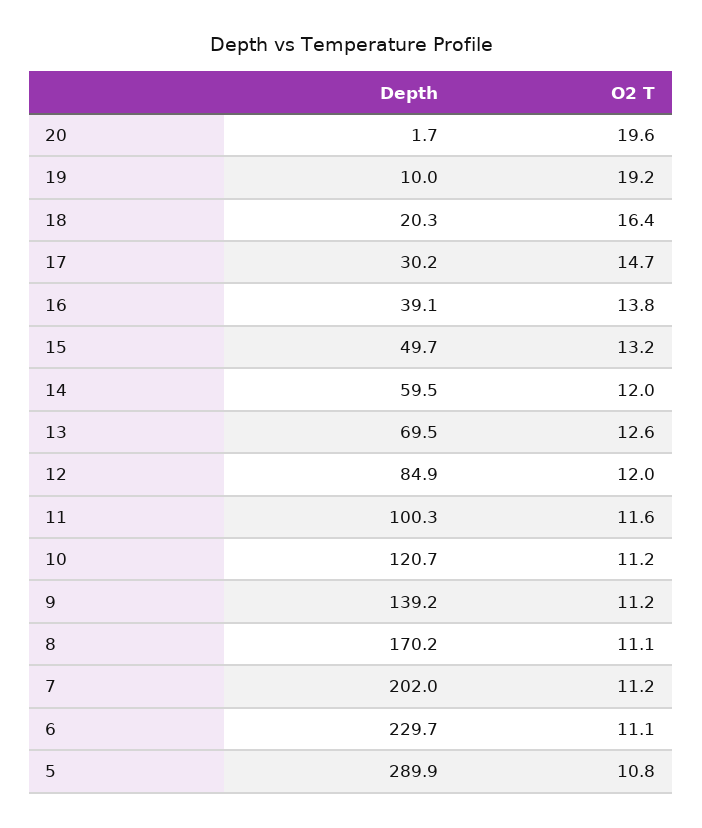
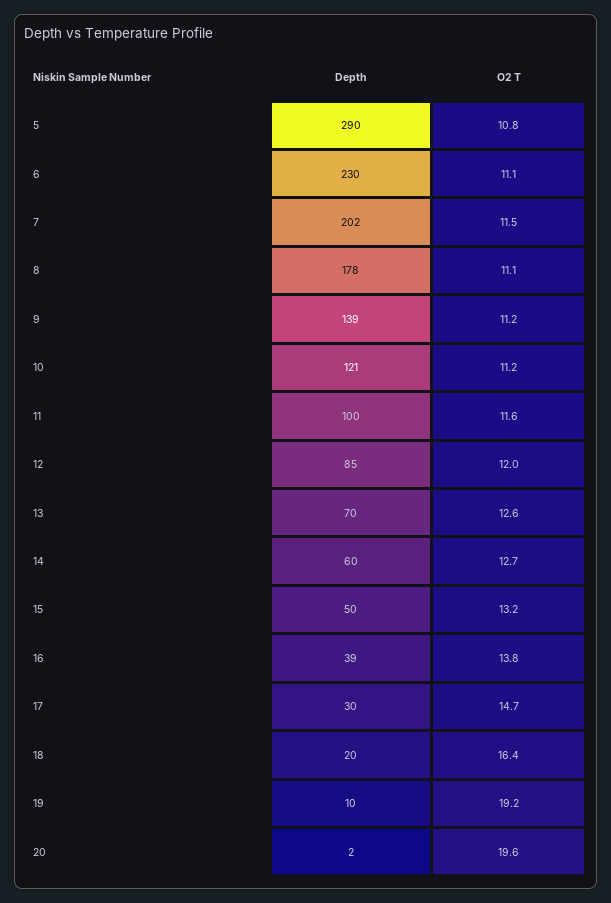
  {
    "Depth": {
      "20": 1.7,
      "19": 10,
      "18": 20.3,
      "17": 30.2,
      "16": 39.1,
      "15": 49.7,
      "14": 59.5,
      "13": 69.5,
      "12": 84.9,
      "11": 100.3,
      "10": 120.7,
      "9": 139.2,
-     "8": 170.2,
+     "8": 178,
      "7": 202,
      "6": 229.7,
      "5": 289.9
    },
    "O2 T": {
      "20": 19.6,
      "19": 19.2,
      "18": 16.4,
      "17": 14.7,
      "16": 13.8,
      "15": 13.2,
-     "14": 12,
+     "14": 12.7,
      "13": 12.6,
      "12": 12,
      "11": 11.6,
      "10": 11.2,
      "9": 11.2,
      "8": 11.1,
-     "7": 11.2,
+     "7": 11.5,
      "6": 11.1,
      "5": 10.8
    }
  }

